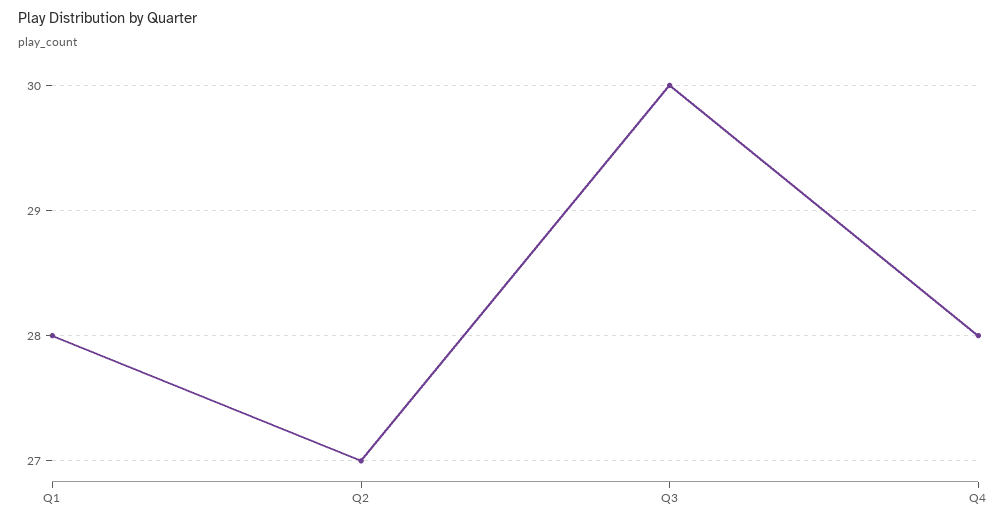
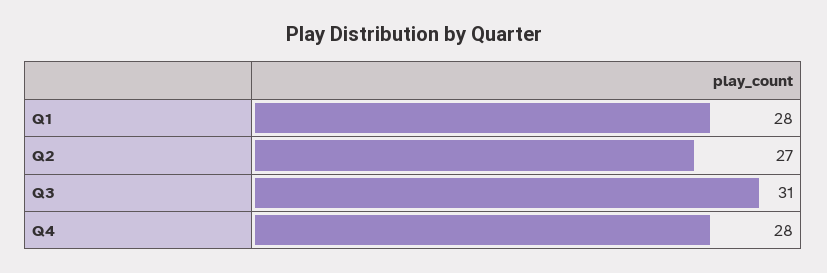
  {
    "Q1": 28,
    "Q2": 27,
-   "Q3": 30,
+   "Q3": 31,
    "Q4": 28
  }

